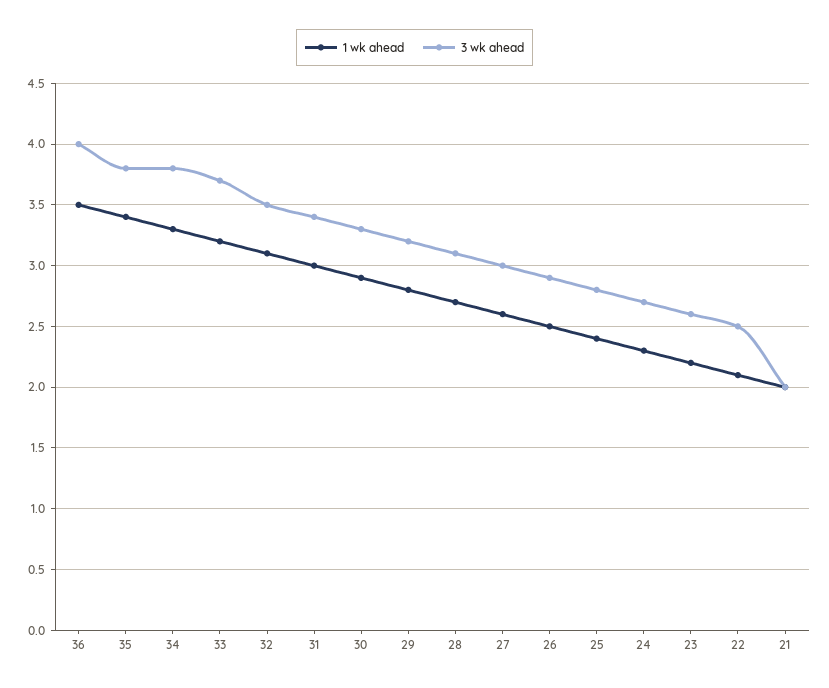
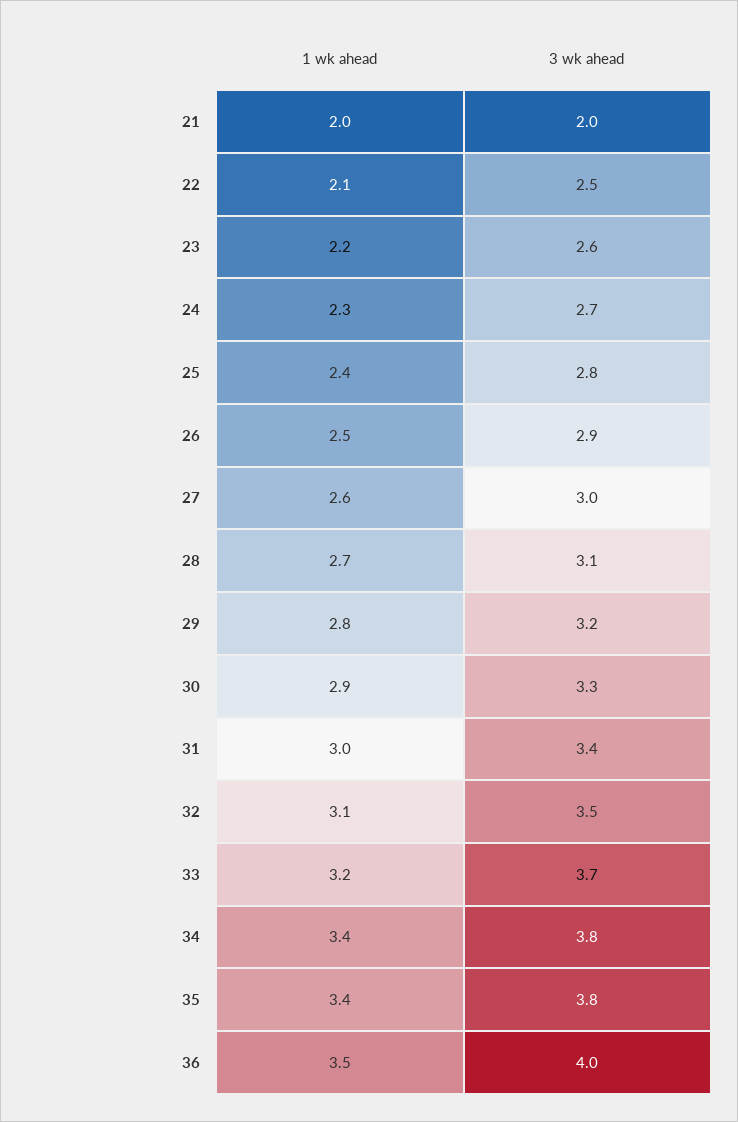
  {
    "1 wk ahead": {
      "36": 3.5,
      "35": 3.4,
-     "34": 3.3,
+     "34": 3.4,
      "33": 3.2,
      "32": 3.1,
      "31": 3,
      "30": 2.9,
      "29": 2.8,
      "28": 2.7,
      "27": 2.6,
      "26": 2.5,
      "25": 2.4,
      "24": 2.3,
      "23": 2.2,
      "22": 2.1,
      "21": 2
    },
    "3 wk ahead": {
      "36": 4,
      "35": 3.8,
      "34": 3.8,
      "33": 3.7,
      "32": 3.5,
      "31": 3.4,
      "30": 3.3,
      "29": 3.2,
      "28": 3.1,
      "27": 3,
      "26": 2.9,
      "25": 2.8,
      "24": 2.7,
      "23": 2.6,
      "22": 2.5,
      "21": 2
    }
  }

